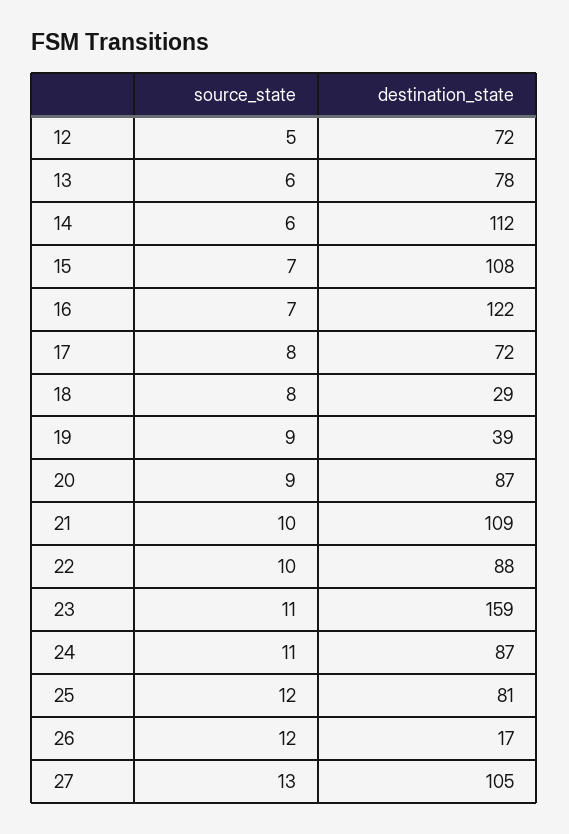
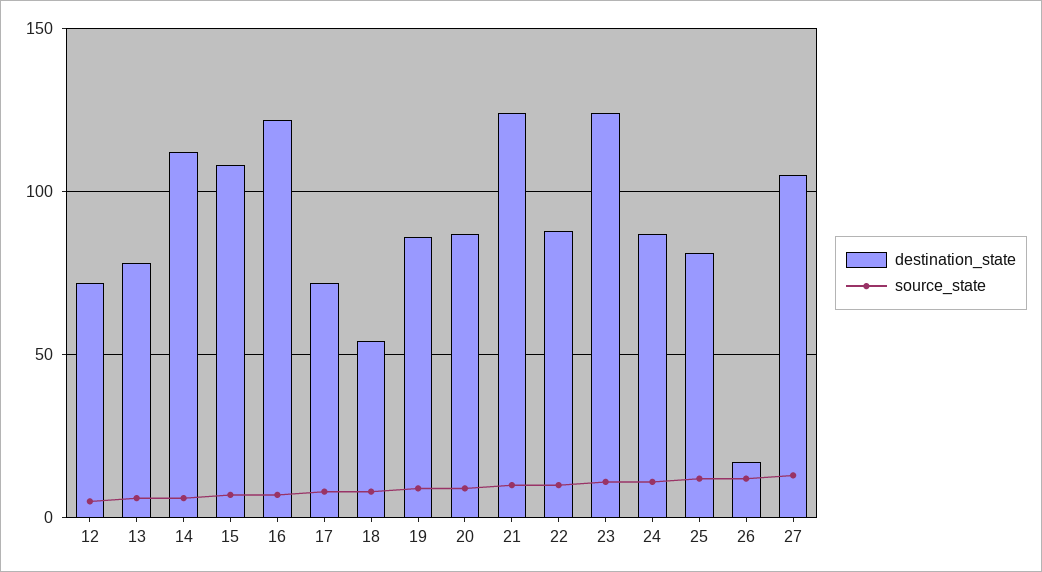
  {
    "source_state": {
      "12": 5,
      "13": 6,
      "14": 6,
      "15": 7,
      "16": 7,
      "17": 8,
      "18": 8,
      "19": 9,
      "20": 9,
      "21": 10,
      "22": 10,
      "23": 11,
      "24": 11,
      "25": 12,
      "26": 12,
      "27": 13
    },
    "destination_state": {
      "12": 72,
      "13": 78,
      "14": 112,
      "15": 108,
      "16": 122,
      "17": 72,
-     "18": 29,
+     "18": 55,
-     "19": 39,
+     "19": 85,
      "20": 87,
-     "21": 109,
+     "21": 125,
      "22": 88,
-     "23": 159,
+     "23": 125,
      "24": 87,
      "25": 81,
      "26": 17,
      "27": 105
    }
  }

